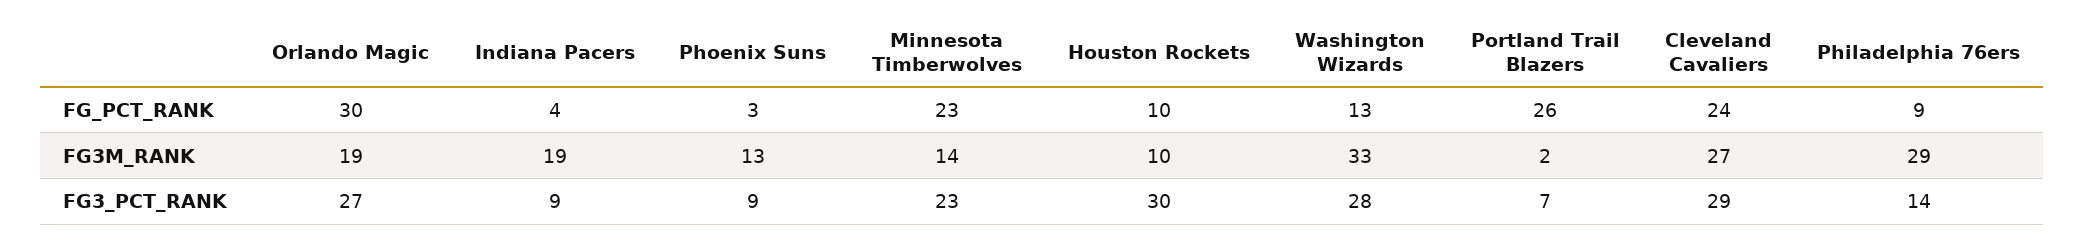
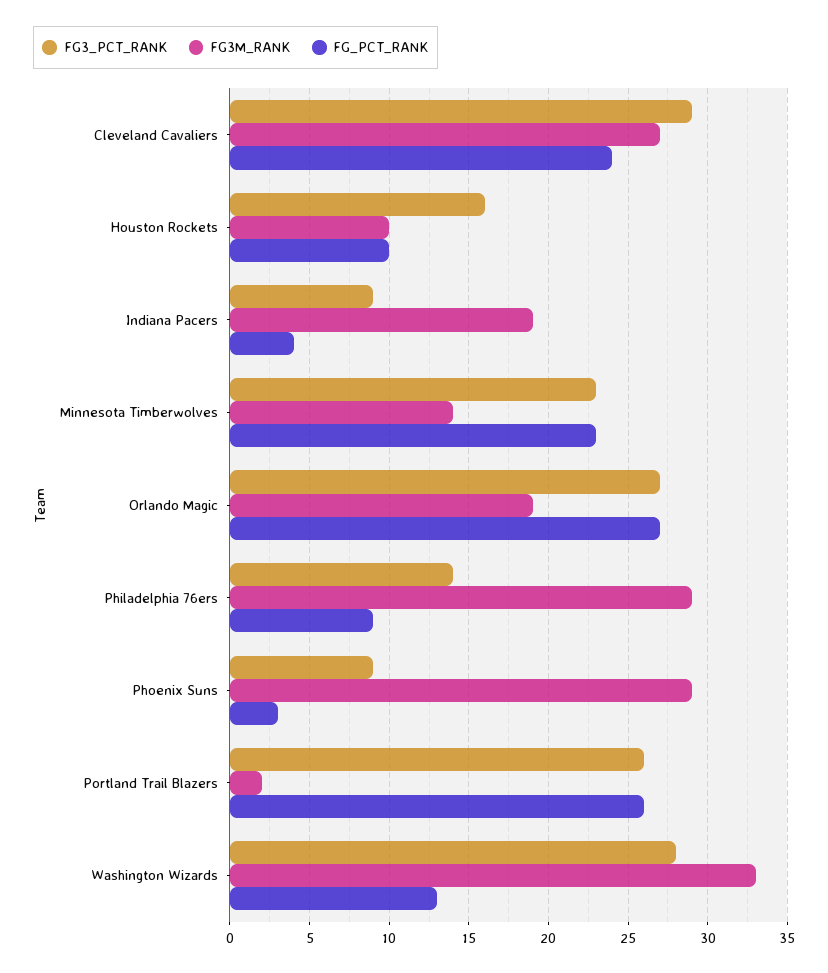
  {
    "FG_PCT_RANK": {
-     "Orlando Magic": 30,
+     "Orlando Magic": 27,
      "Indiana Pacers": 4,
      "Phoenix Suns": 3,
      "Minnesota Timberwolves": 23,
      "Houston Rockets": 10,
      "Washington Wizards": 13,
      "Portland Trail Blazers": 26,
      "Cleveland Cavaliers": 24,
      "Philadelphia 76ers": 9
    },
    "FG3M_RANK": {
      "Orlando Magic": 19,
      "Indiana Pacers": 19,
-     "Phoenix Suns": 13,
+     "Phoenix Suns": 29,
      "Minnesota Timberwolves": 14,
      "Houston Rockets": 10,
      "Washington Wizards": 33,
      "Portland Trail Blazers": 2,
      "Cleveland Cavaliers": 27,
      "Philadelphia 76ers": 29
    },
    "FG3_PCT_RANK": {
      "Orlando Magic": 27,
      "Indiana Pacers": 9,
      "Phoenix Suns": 9,
      "Minnesota Timberwolves": 23,
-     "Houston Rockets": 30,
+     "Houston Rockets": 16,
      "Washington Wizards": 28,
-     "Portland Trail Blazers": 7,
+     "Portland Trail Blazers": 26,
      "Cleveland Cavaliers": 29,
      "Philadelphia 76ers": 14
    }
  }

